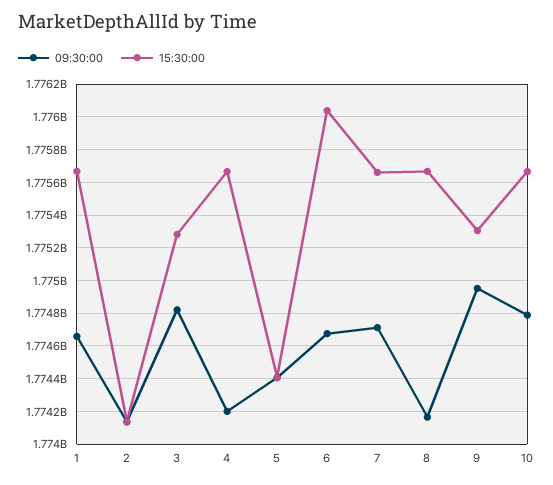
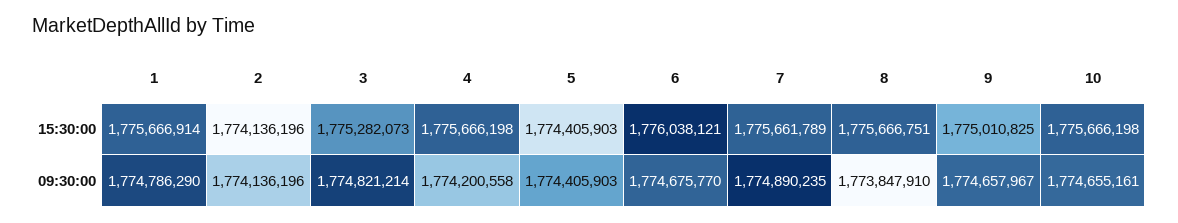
  {
    "09:30:00": {
-     "1": 1774650000,
+     "1": 1774786290,
      "2": 1774136196,
      "3": 1774821214,
      "4": 1774200558,
      "5": 1774405903,
      "6": 1774675770,
-     "7": 1774700000,
+     "7": 1774890235,
-     "8": 1774150000,
+     "8": 1773847910,
-     "9": 1774950000,
+     "9": 1774657967,
-     "10": 1774800000
+     "10": 1774655161
    },
    "15:30:00": {
      "1": 1775666914,
      "2": 1774136196,
      "3": 1775282073,
      "4": 1775666198,
      "5": 1774405903,
      "6": 1776038121,
      "7": 1775661789,
      "8": 1775666751,
-     "9": 1775300000,
+     "9": 1775010825,
      "10": 1775666198
    }
  }

